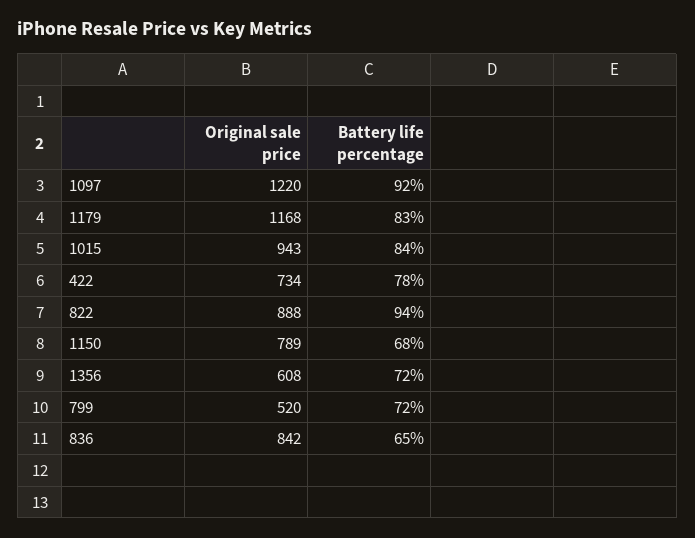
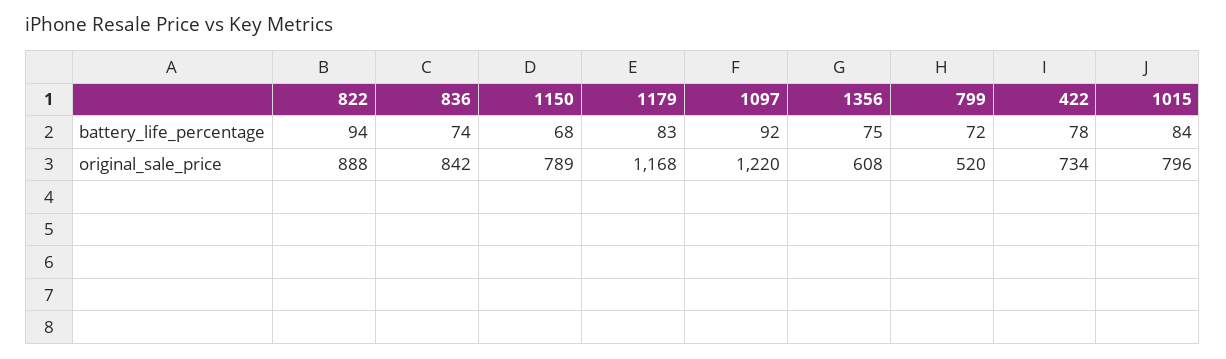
  {
    "Original sale price": {
      "1097": 1220,
      "1179": 1168,
-     "1015": 943,
+     "1015": 796,
      "422": 734,
      "822": 888,
      "1150": 789,
      "1356": 608,
      "799": 520,
      "836": 842
    },
    "Battery life percentage": {
      "1097": 92,
      "1179": 83,
      "1015": 84,
      "422": 78,
      "822": 94,
      "1150": 68,
-     "1356": 72,
+     "1356": 75,
      "799": 72,
-     "836": 65
+     "836": 74
    }
  }

